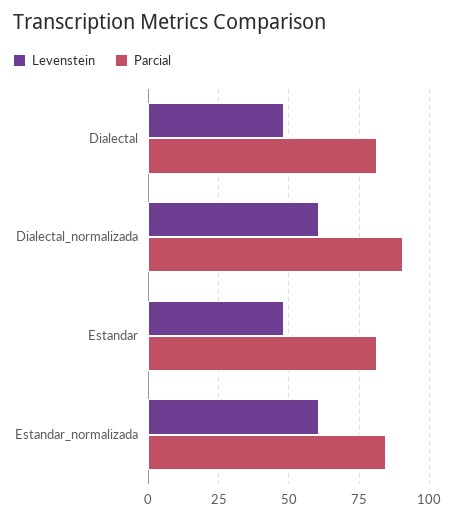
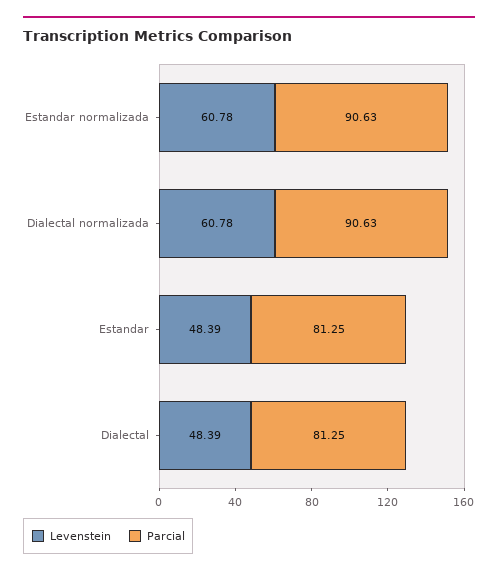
  {
    "Levenstein": {
      "Dialectal": 48.39,
      "Dialectal_normalizada": 60.78,
      "Estandar": 48.39,
      "Estandar_normalizada": 60.78
    },
    "Parcial": {
      "Dialectal": 81.25,
      "Dialectal_normalizada": 90.63,
      "Estandar": 81.25,
-     "Estandar_normalizada": 85
+     "Estandar_normalizada": 90.63
    }
  }

